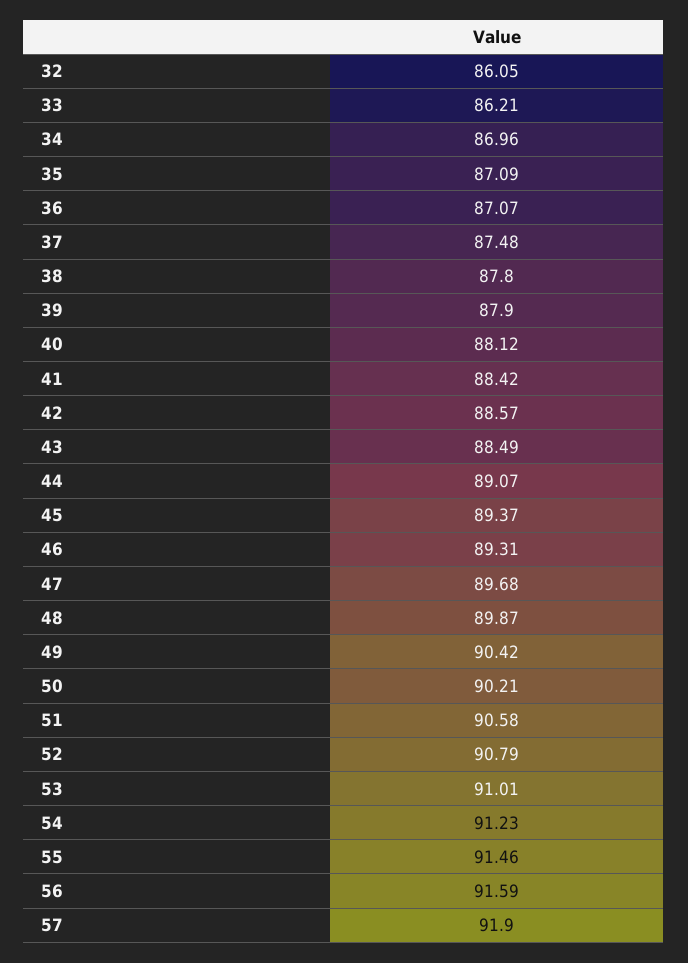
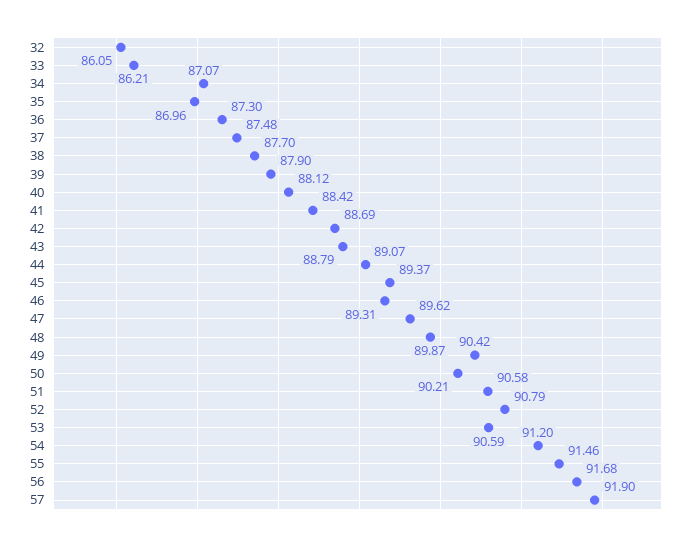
  {
    "32": 86.05,
    "33": 86.21,
-   "34": 86.96,
+   "34": 87.07,
-   "35": 87.09,
+   "35": 86.96,
-   "36": 87.07,
+   "36": 87.3,
    "37": 87.48,
-   "38": 87.8,
+   "38": 87.7,
    "39": 87.9,
    "40": 88.12,
    "41": 88.42,
-   "42": 88.57,
+   "42": 88.69,
-   "43": 88.49,
+   "43": 88.79,
    "44": 89.07,
    "45": 89.37,
    "46": 89.31,
-   "47": 89.68,
+   "47": 89.62,
    "48": 89.87,
    "49": 90.42,
    "50": 90.21,
    "51": 90.58,
    "52": 90.79,
-   "53": 91.01,
+   "53": 90.59,
-   "54": 91.23,
+   "54": 91.2,
    "55": 91.46,
-   "56": 91.59,
+   "56": 91.68,
    "57": 91.9
  }

